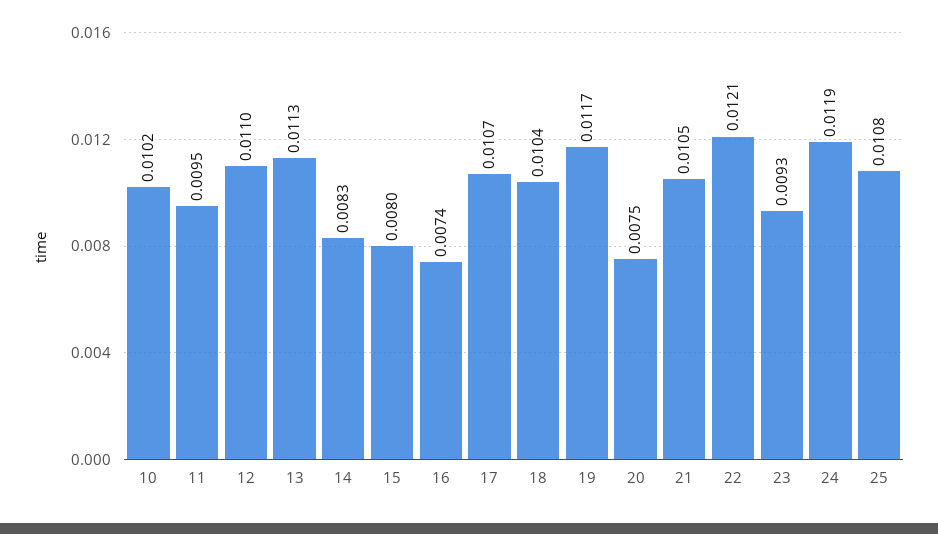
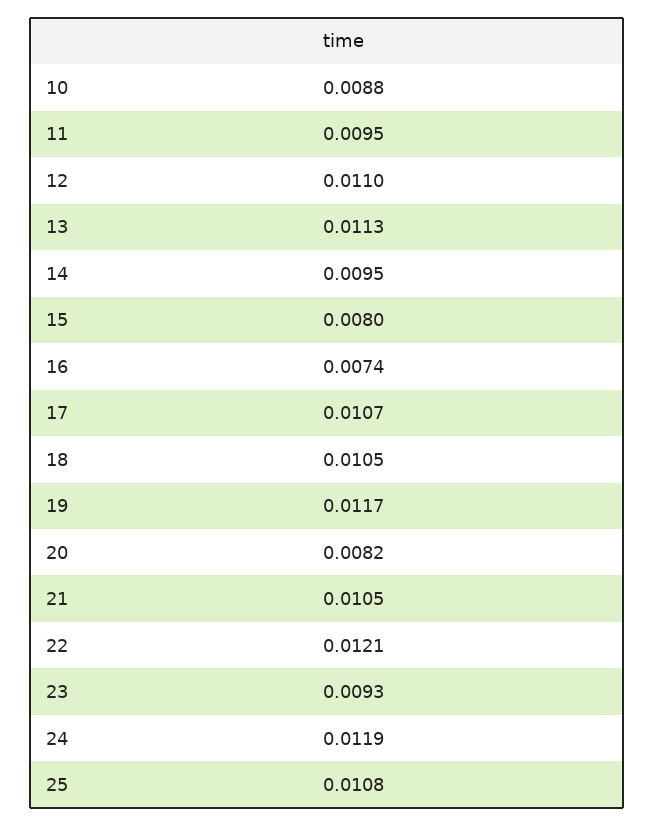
  {
-   "10": 0.0102,
+   "10": 0.0088,
    "11": 0.0095,
    "12": 0.011,
    "13": 0.0113,
-   "14": 0.0083,
+   "14": 0.0095,
    "15": 0.008,
    "16": 0.0074,
    "17": 0.0107,
-   "18": 0.0104,
+   "18": 0.0105,
    "19": 0.0117,
-   "20": 0.0075,
+   "20": 0.0082,
    "21": 0.0105,
    "22": 0.0121,
    "23": 0.0093,
    "24": 0.0119,
    "25": 0.0108
  }

